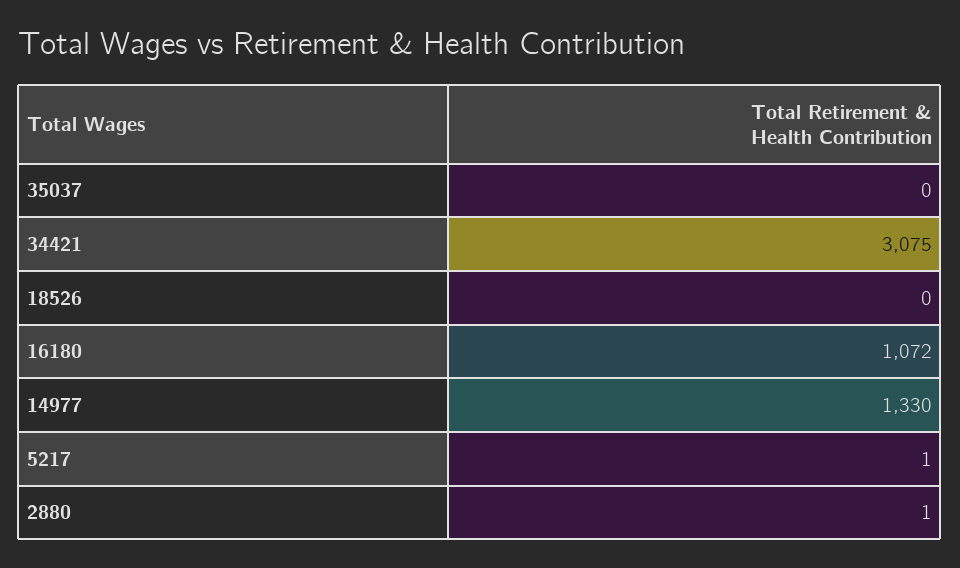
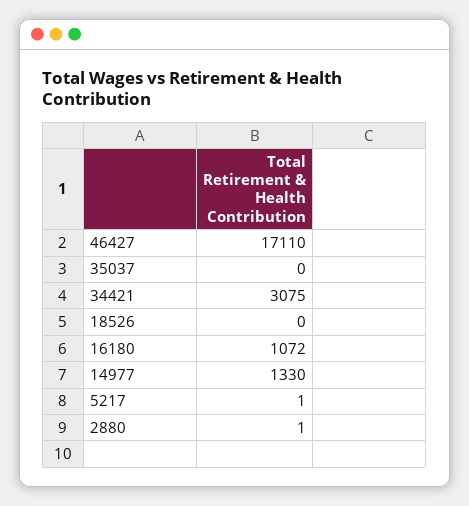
  {
    "35037": 0,
    "34421": 3075,
    "18526": 0,
    "16180": 1072,
    "14977": 1330,
    "5217": 1,
-   "2880": 1
+   "2880": 1,
+   "46427": 17110
  }

